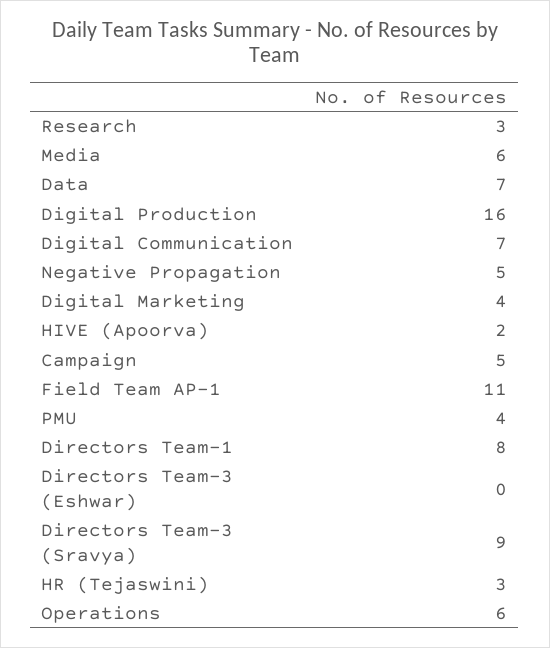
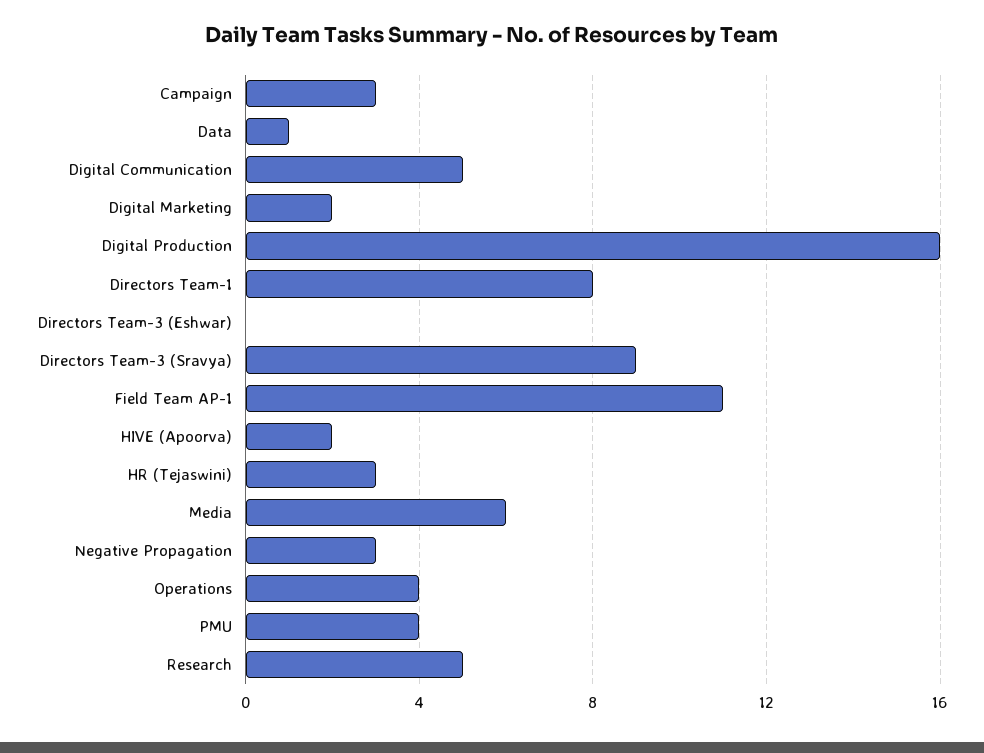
  {
-   "Research": 3,
+   "Research": 5,
    "Media": 6,
-   "Data": 7,
+   "Data": 1,
    "Digital Production": 16,
-   "Digital Communication": 7,
+   "Digital Communication": 5,
-   "Negative Propagation": 5,
+   "Negative Propagation": 3,
-   "Digital Marketing": 4,
+   "Digital Marketing": 2,
    "HIVE (Apoorva)": 2,
-   "Campaign": 5,
+   "Campaign": 3,
    "Field Team AP-1": 11,
    "PMU": 4,
    "Directors Team-1": 8,
    "Directors Team-3 (Eshwar)": 0,
    "Directors Team-3 (Sravya)": 9,
    "HR (Tejaswini)": 3,
-   "Operations": 6
+   "Operations": 4
  }

